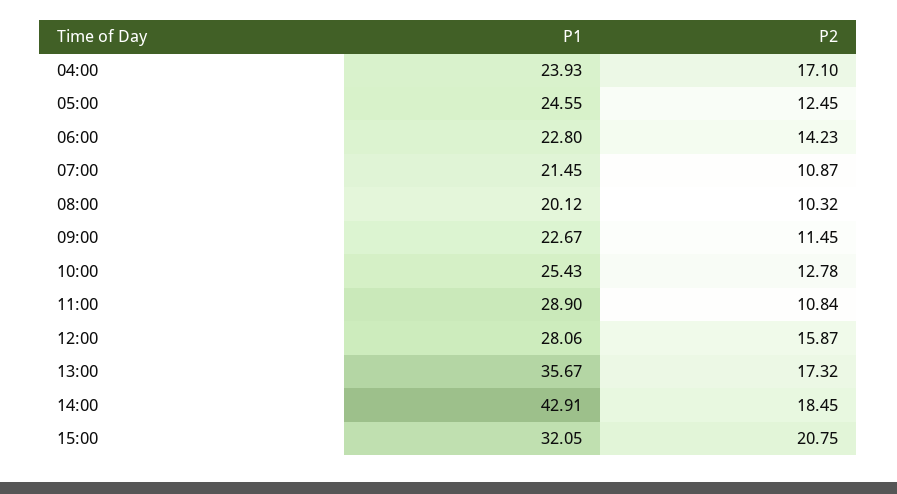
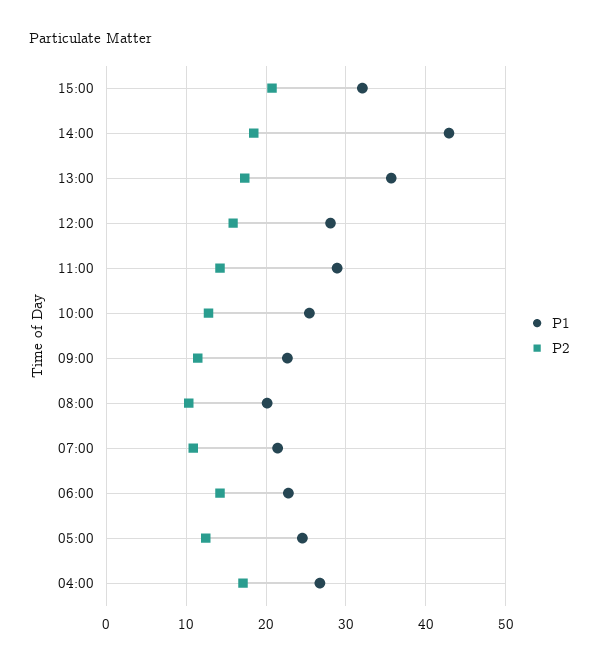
  {
    "P1": {
-     "04:00": 23.93,
+     "04:00": 27,
      "05:00": 24.55,
      "06:00": 22.8,
      "07:00": 21.45,
      "08:00": 20.12,
      "09:00": 22.67,
      "10:00": 25.43,
      "11:00": 28.9,
      "12:00": 28.06,
      "13:00": 35.67,
      "14:00": 42.91,
      "15:00": 32.05
    },
    "P2": {
      "04:00": 17.1,
      "05:00": 12.45,
      "06:00": 14.23,
      "07:00": 10.87,
      "08:00": 10.32,
      "09:00": 11.45,
      "10:00": 12.78,
-     "11:00": 10.84,
+     "11:00": 14,
      "12:00": 15.87,
      "13:00": 17.32,
      "14:00": 18.45,
      "15:00": 20.75
    }
  }

